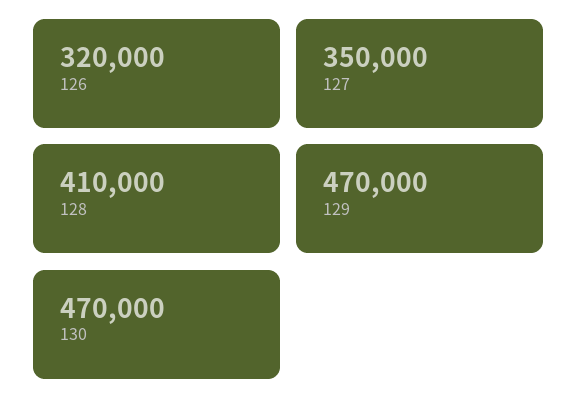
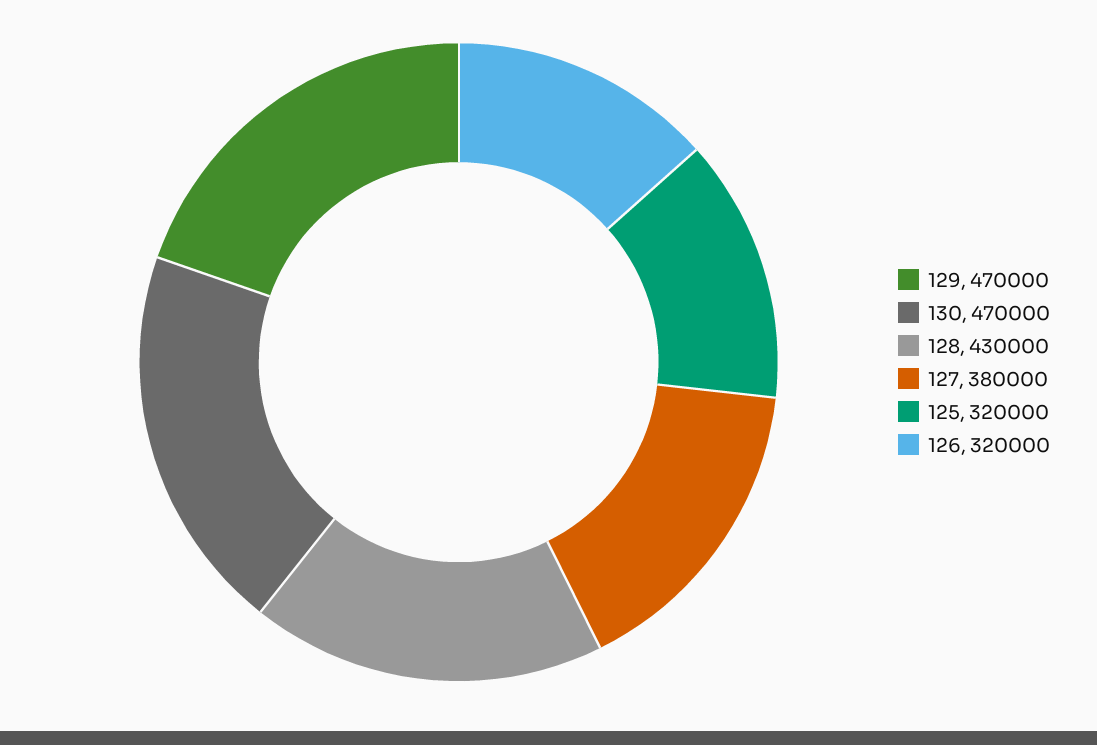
  {
    "126": 320000,
-   "127": 350000,
+   "127": 380000,
-   "128": 410000,
+   "128": 430000,
    "129": 470000,
-   "130": 470000
+   "130": 470000,
+   "125": 320000
  }

